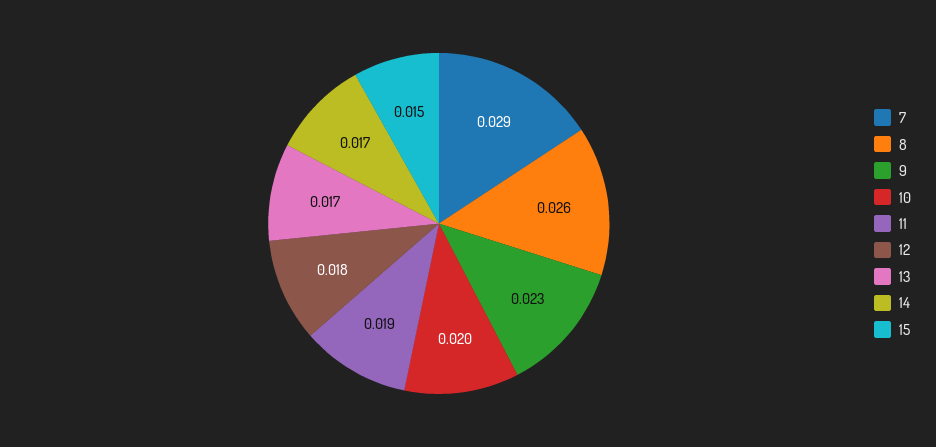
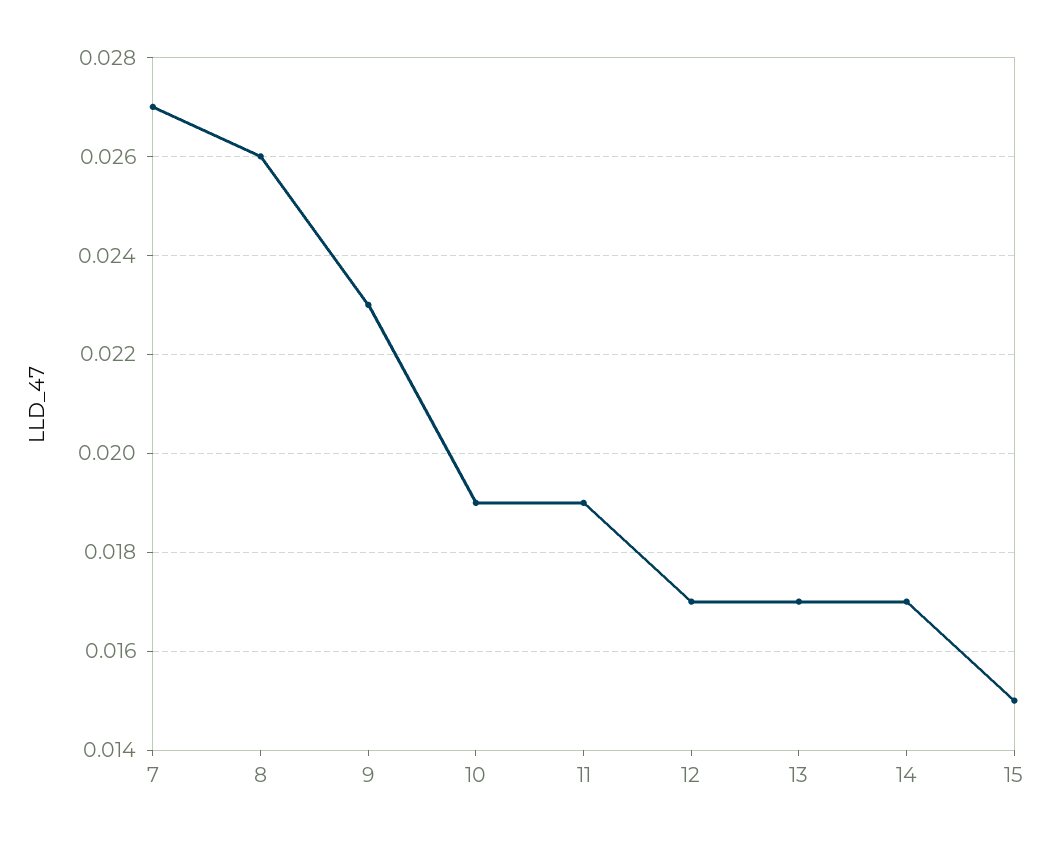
  {
-   "7": 0.029,
+   "7": 0.027,
    "8": 0.026,
    "9": 0.023,
-   "10": 0.02,
+   "10": 0.019,
    "11": 0.019,
-   "12": 0.018,
+   "12": 0.017,
    "13": 0.017,
    "14": 0.017,
    "15": 0.015
  }

